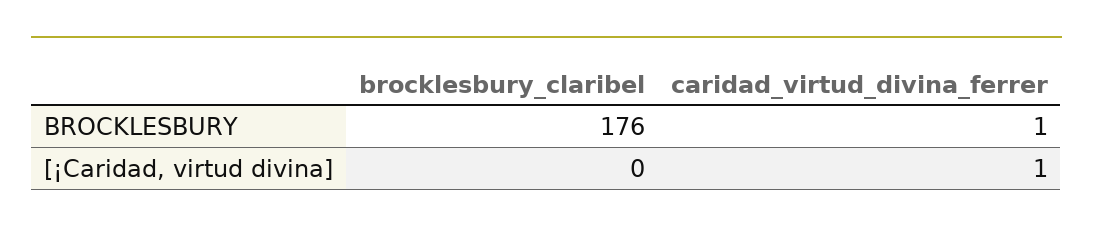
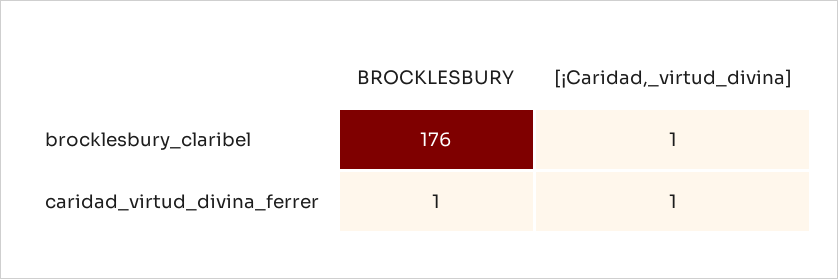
  {
    "brocklesbury_claribel": {
      "BROCKLESBURY": 176,
-     "[¡Caridad, virtud divina]": 0
+     "[¡Caridad, virtud divina]": 1
    },
    "caridad_virtud_divina_ferrer": {
      "BROCKLESBURY": 1,
      "[¡Caridad, virtud divina]": 1
    }
  }

